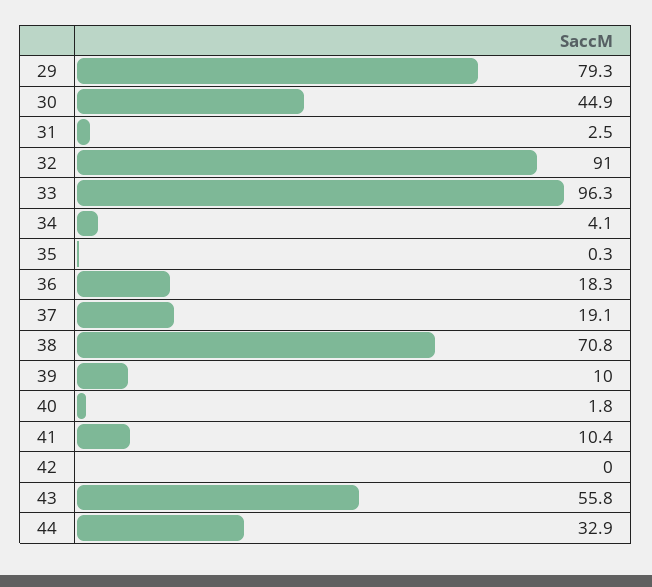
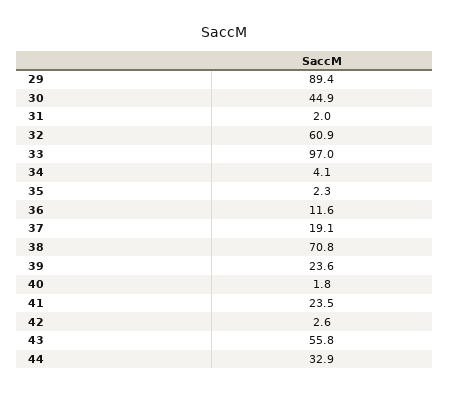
  {
-   "29": 79.3,
+   "29": 89.4,
    "30": 44.9,
-   "31": 2.5,
+   "31": 2,
-   "32": 91,
+   "32": 60.9,
-   "33": 96.3,
+   "33": 97,
    "34": 4.1,
-   "35": 0.3,
+   "35": 2.3,
-   "36": 18.3,
+   "36": 11.6,
    "37": 19.1,
    "38": 70.8,
-   "39": 10,
+   "39": 23.6,
    "40": 1.8,
-   "41": 10.4,
+   "41": 23.5,
-   "42": 0,
+   "42": 2.6,
    "43": 55.8,
    "44": 32.9
  }

